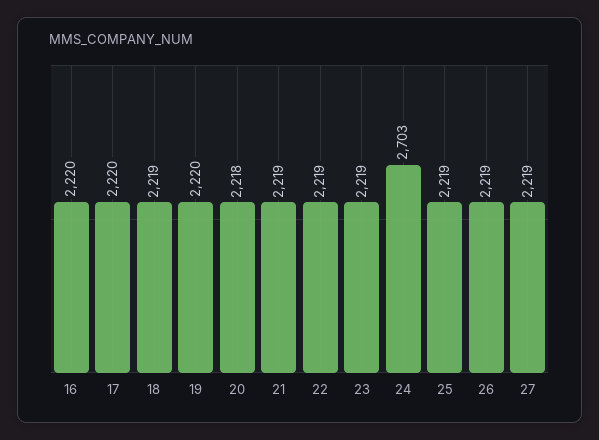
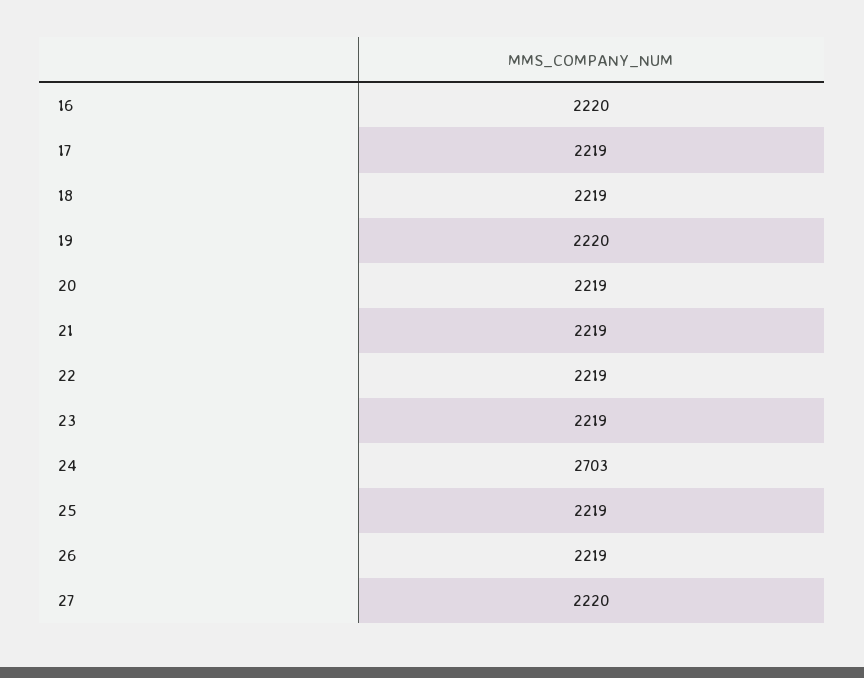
  {
    "16": 2220,
-   "17": 2220,
+   "17": 2219,
    "18": 2219,
    "19": 2220,
-   "20": 2218,
+   "20": 2219,
    "21": 2219,
    "22": 2219,
    "23": 2219,
    "24": 2703,
    "25": 2219,
    "26": 2219,
-   "27": 2219
+   "27": 2220
  }

